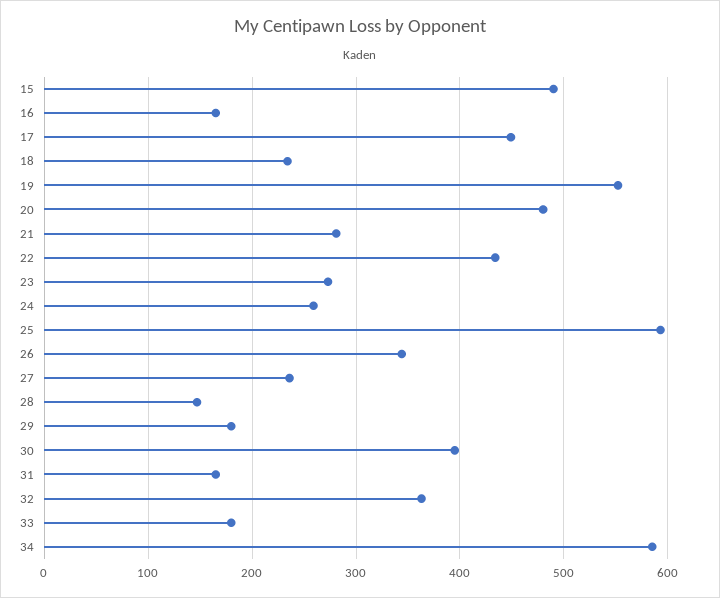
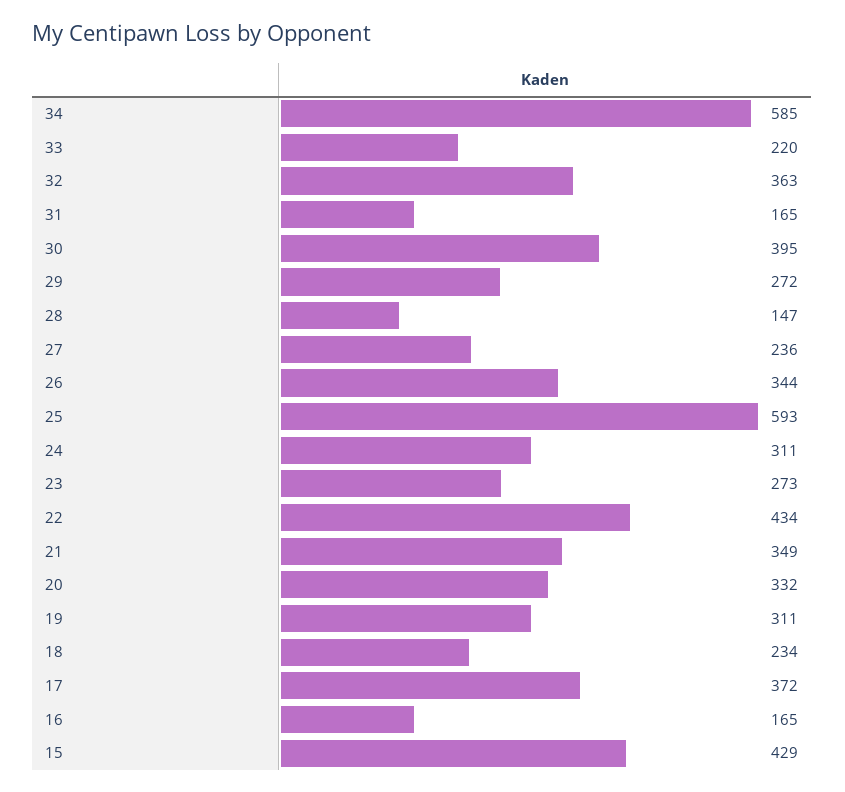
  {
-   "15": 490,
+   "15": 429,
    "16": 165,
-   "17": 450,
+   "17": 372,
    "18": 234,
-   "19": 550,
+   "19": 311,
-   "20": 480,
+   "20": 332,
-   "21": 280,
+   "21": 349,
    "22": 434,
    "23": 273,
-   "24": 260,
+   "24": 311,
    "25": 593,
    "26": 344,
    "27": 236,
    "28": 147,
-   "29": 180,
+   "29": 272,
    "30": 395,
    "31": 165,
    "32": 363,
-   "33": 180,
+   "33": 220,
    "34": 585
  }

